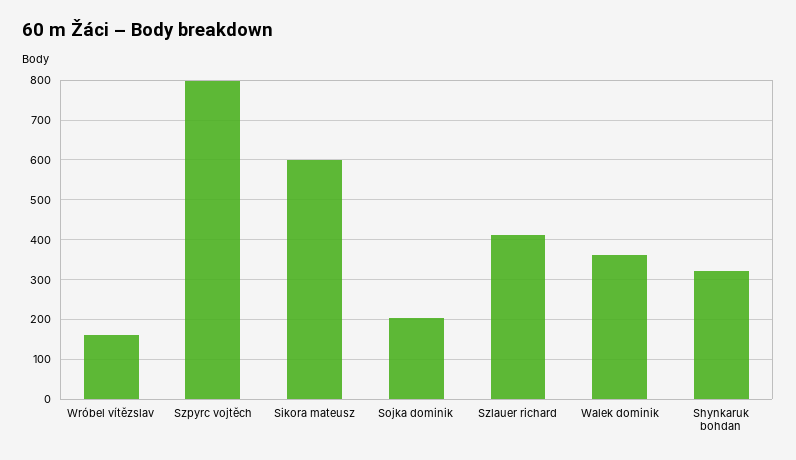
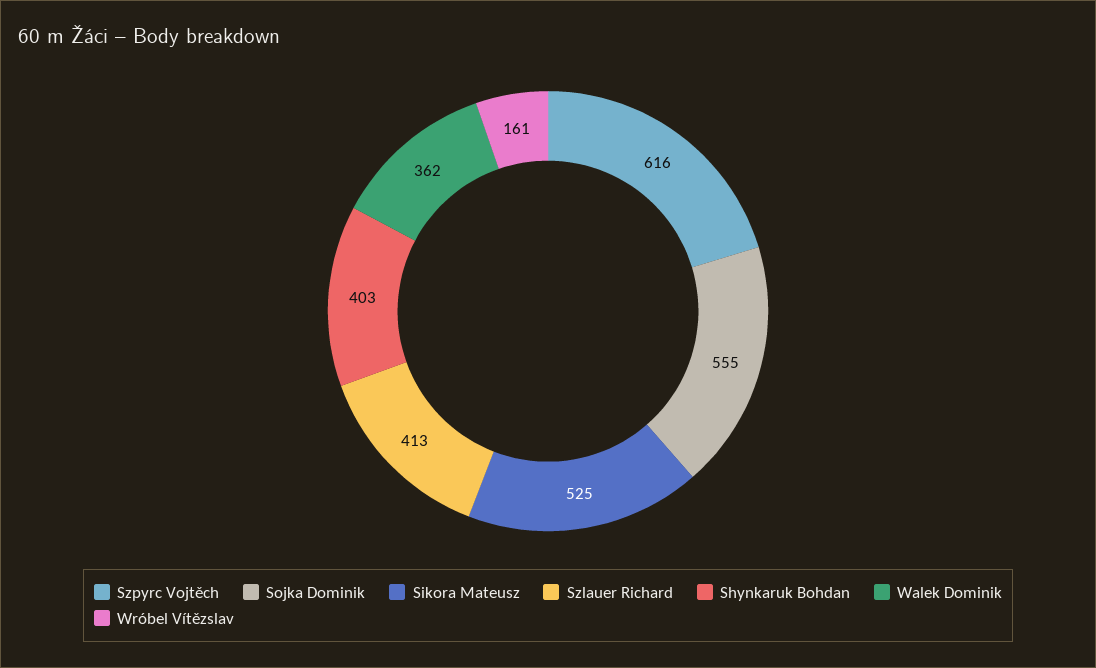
  {
    "Wróbel vítězslav": 161,
-   "Szpyrc vojtěch": 800,
+   "Szpyrc vojtěch": 616,
-   "Sikora mateusz": 600,
+   "Sikora mateusz": 525,
-   "Sojka dominik": 200,
+   "Sojka dominik": 555,
    "Szlauer richard": 413,
    "Walek dominik": 362,
-   "Shynkaruk bohdan": 320
+   "Shynkaruk bohdan": 403
  }

